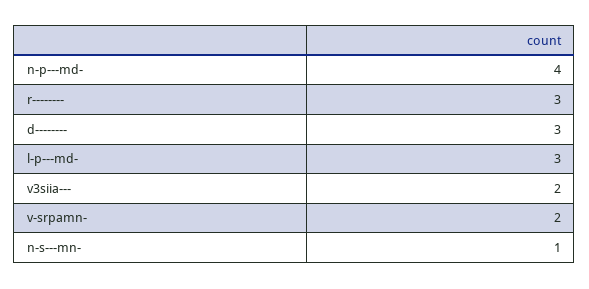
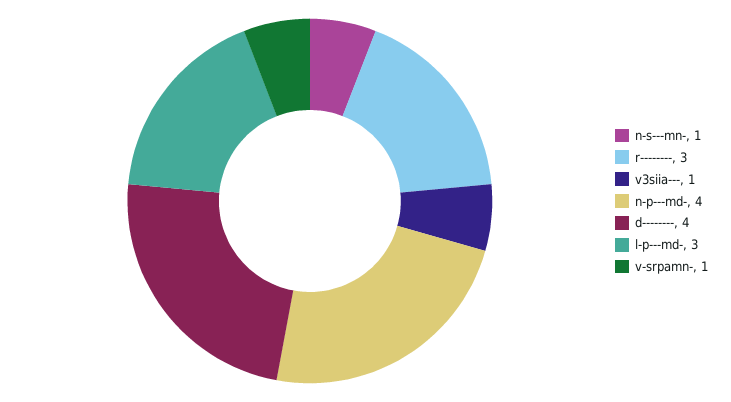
  {
    "n-p---md-": 4,
    "r--------": 3,
-   "d--------": 3,
+   "d--------": 4,
    "l-p---md-": 3,
-   "v3siia---": 2,
+   "v3siia---": 1,
-   "v-srpamn-": 2,
+   "v-srpamn-": 1,
    "n-s---mn-": 1
  }

